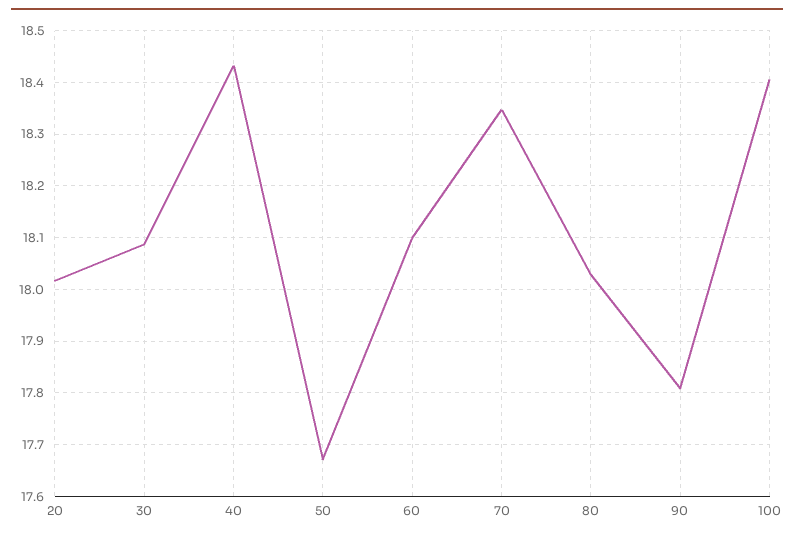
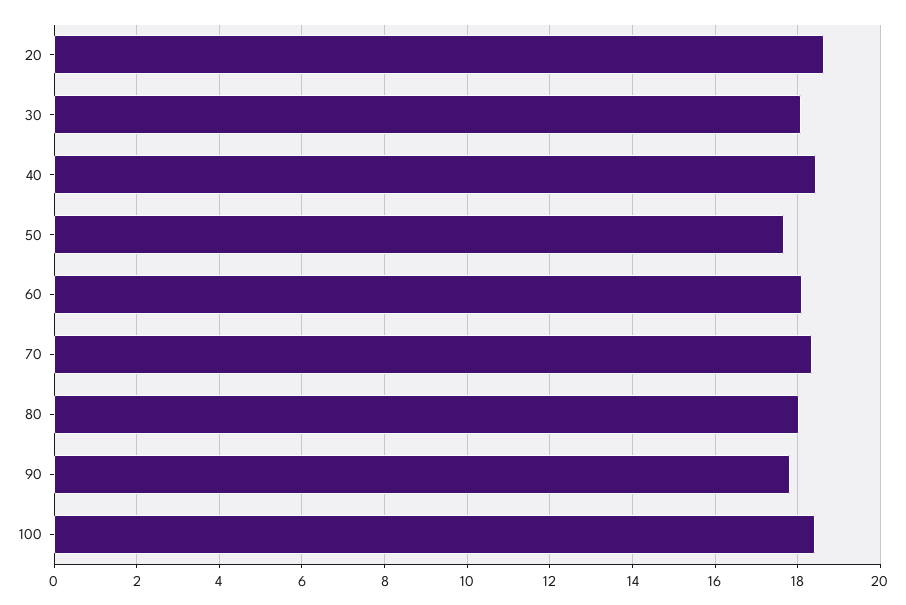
  {
-   "20": 18.02,
+   "20": 18.6,
    "30": 18.08,
    "40": 18.44,
    "50": 17.68,
    "60": 18.1,
    "70": 18.34,
    "80": 18.02,
    "90": 17.8,
    "100": 18.4
  }

